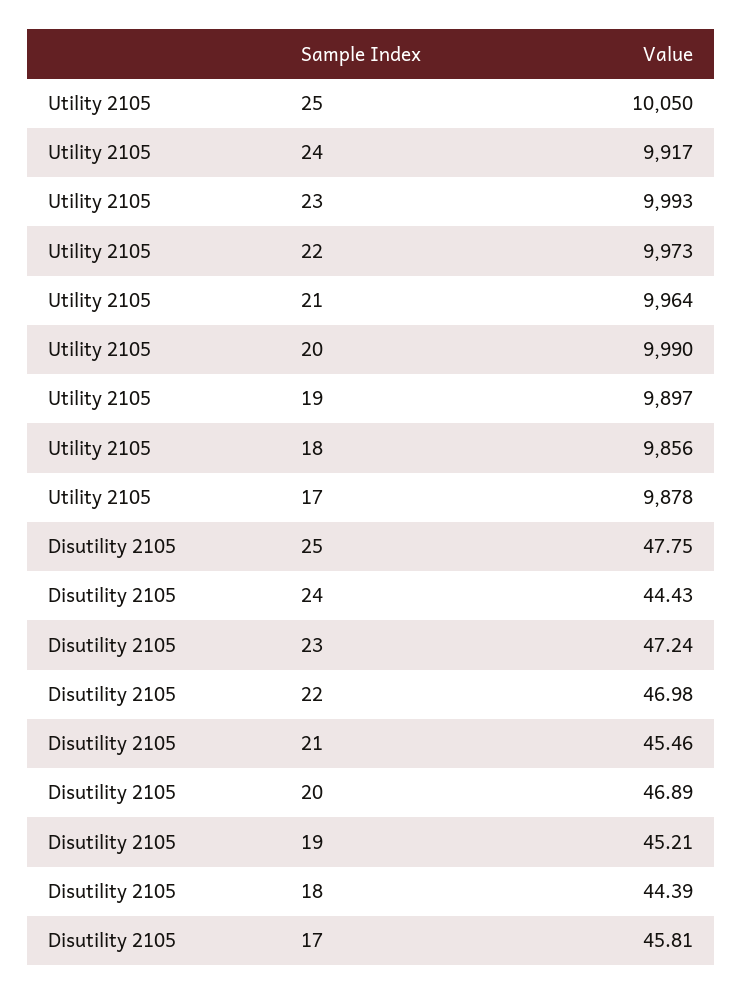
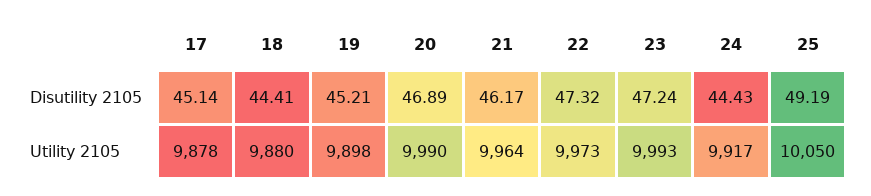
  {
    "Utility 2105": {
      "25": 10050,
      "24": 9917,
      "23": 9993,
      "22": 9973,
      "21": 9964,
      "20": 9990,
-     "19": 9897,
+     "19": 9898,
-     "18": 9856,
+     "18": 9880,
      "17": 9878
    },
    "Disutility 2105": {
-     "25": 47.75,
+     "25": 49.19,
      "24": 44.43,
      "23": 47.24,
-     "22": 46.98,
+     "22": 47.32,
-     "21": 45.46,
+     "21": 46.17,
      "20": 46.89,
      "19": 45.21,
-     "18": 44.39,
+     "18": 44.41,
-     "17": 45.81
+     "17": 45.14
    }
  }

